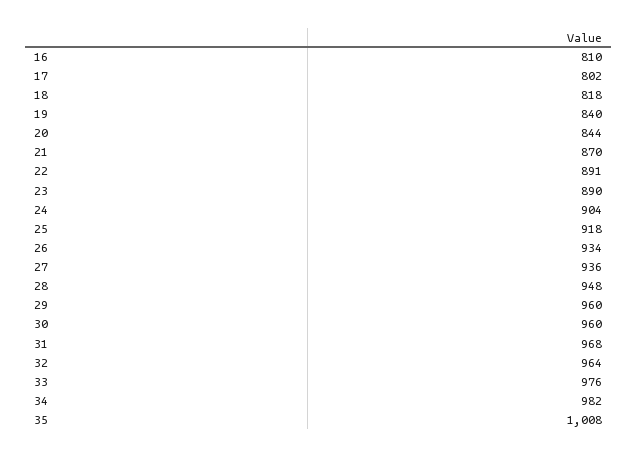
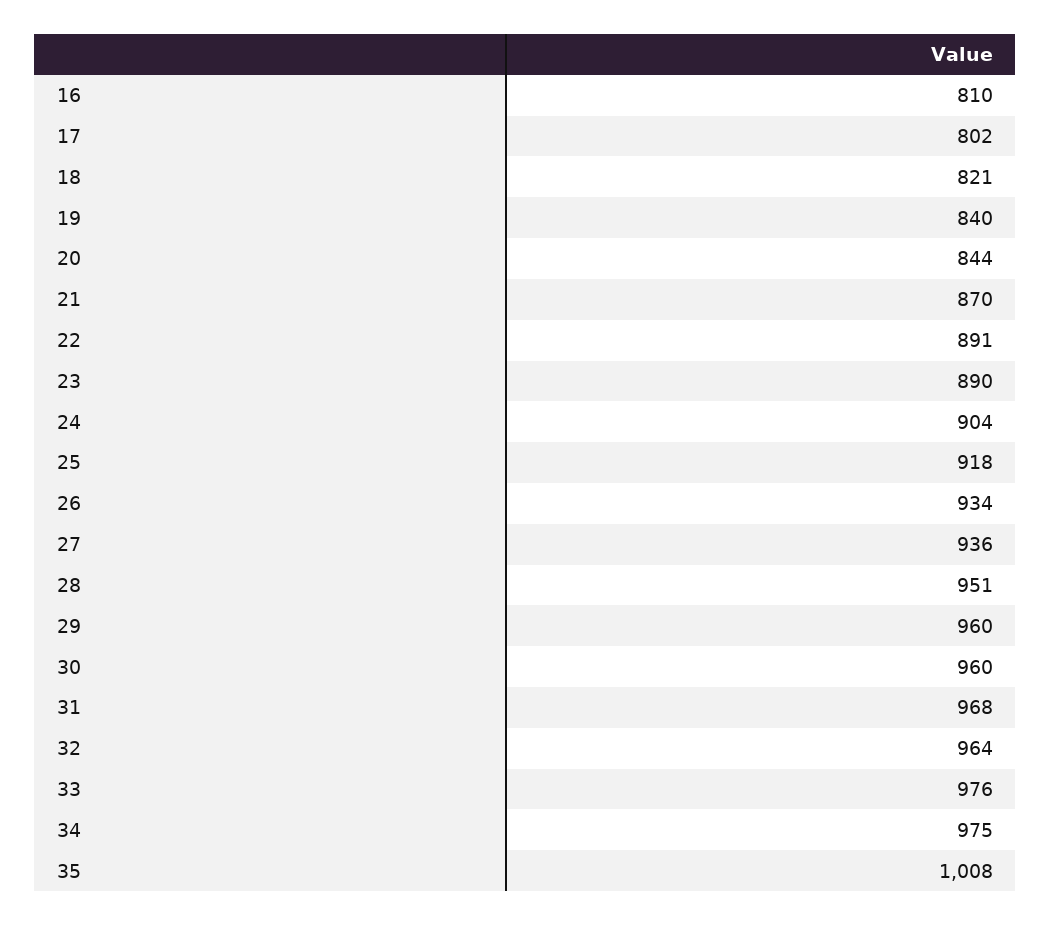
  {
    "16": 810,
    "17": 802,
-   "18": 818,
+   "18": 821,
    "19": 840,
    "20": 844,
    "21": 870,
    "22": 891,
    "23": 890,
    "24": 904,
    "25": 918,
    "26": 934,
    "27": 936,
-   "28": 948,
+   "28": 951,
    "29": 960,
    "30": 960,
    "31": 968,
    "32": 964,
    "33": 976,
-   "34": 982,
+   "34": 975,
    "35": 1008
  }

